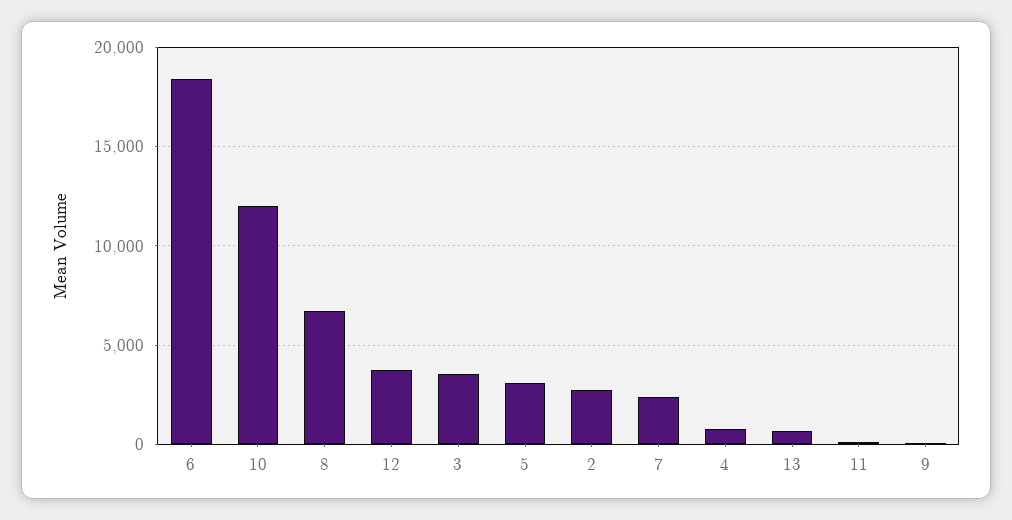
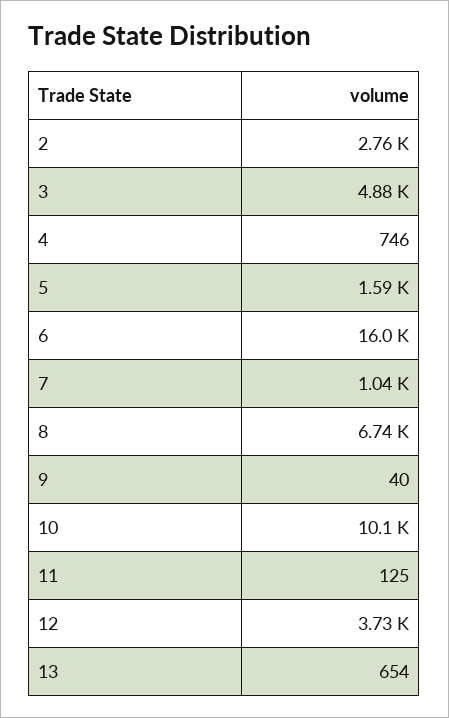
  {
-   "6": 18500,
+   "6": 16000,
-   "10": 12000,
+   "10": 10100,
    "8": 6740,
    "12": 3730,
-   "3": 3500,
+   "3": 4880,
-   "5": 3000,
+   "5": 1590,
    "2": 2760,
-   "7": 2500,
+   "7": 1040,
    "4": 746,
    "13": 654,
    "11": 125,
    "9": 40
  }

